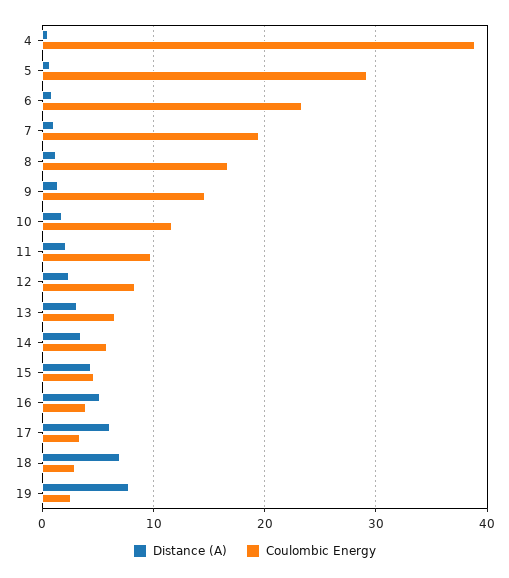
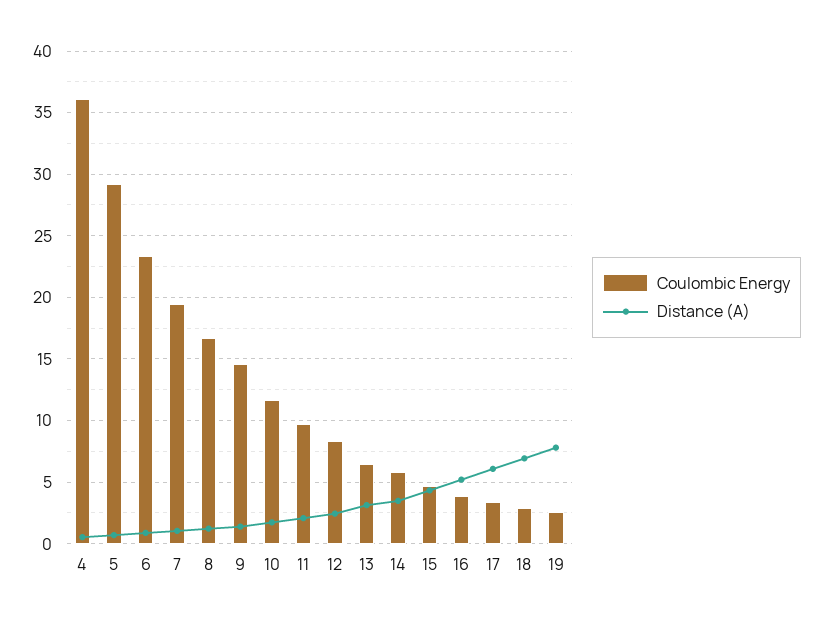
  {
    "Distance (A)": {
      "4": 0.5,
      "5": 0.5,
      "6": 1,
      "7": 1,
      "8": 1,
      "9": 1.5,
      "10": 1.5,
      "11": 2,
      "12": 2.5,
      "13": 3,
      "14": 3.5,
      "15": 4.5,
      "16": 5,
      "17": 6,
      "18": 7,
      "19": 8
    },
    "Coulombic Energy": {
-     "4": 39,
+     "4": 36,
      "5": 29,
      "6": 23.5,
      "7": 19.5,
      "8": 16.5,
      "9": 14.5,
      "10": 11.5,
      "11": 9.5,
      "12": 8.5,
      "13": 6.5,
      "14": 6,
      "15": 4.5,
      "16": 4,
      "17": 3.5,
      "18": 3,
      "19": 2.5
    }
  }

